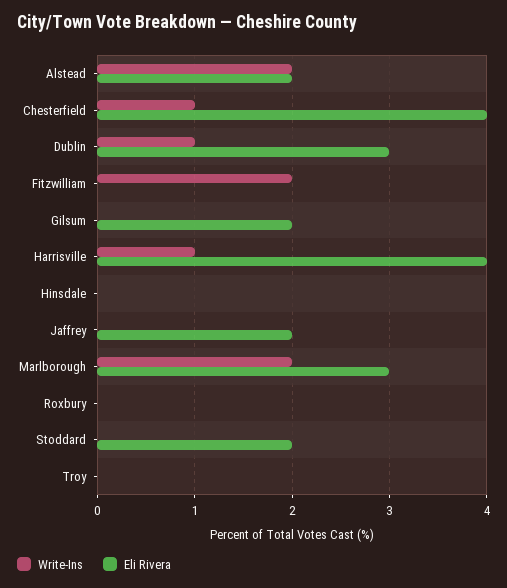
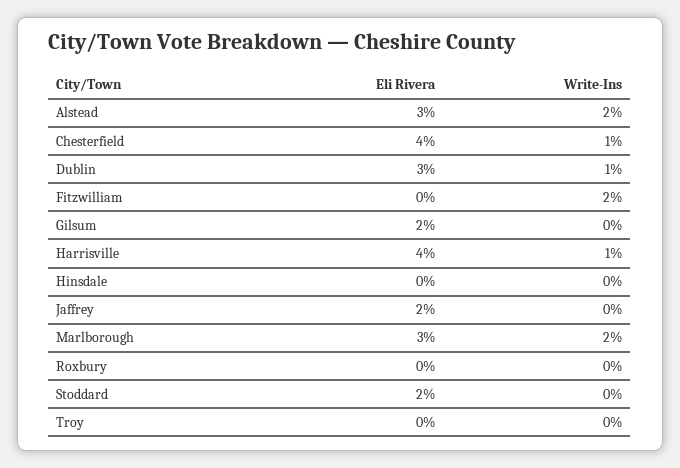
  {
    "Write-Ins": {
      "Alstead": 2,
      "Chesterfield": 1,
      "Dublin": 1,
      "Fitzwilliam": 2,
      "Gilsum": 0,
      "Harrisville": 1,
      "Hinsdale": 0,
      "Jaffrey": 0,
      "Marlborough": 2,
      "Roxbury": 0,
      "Stoddard": 0,
      "Troy": 0
    },
    "Eli Rivera": {
-     "Alstead": 2,
+     "Alstead": 3,
      "Chesterfield": 4,
      "Dublin": 3,
      "Fitzwilliam": 0,
      "Gilsum": 2,
      "Harrisville": 4,
      "Hinsdale": 0,
      "Jaffrey": 2,
      "Marlborough": 3,
      "Roxbury": 0,
      "Stoddard": 2,
      "Troy": 0
    }
  }

